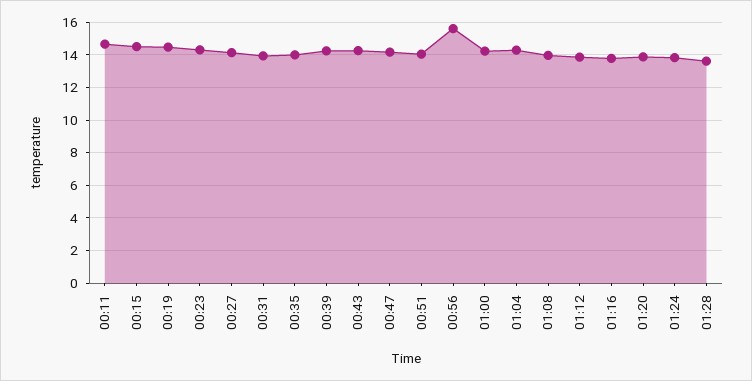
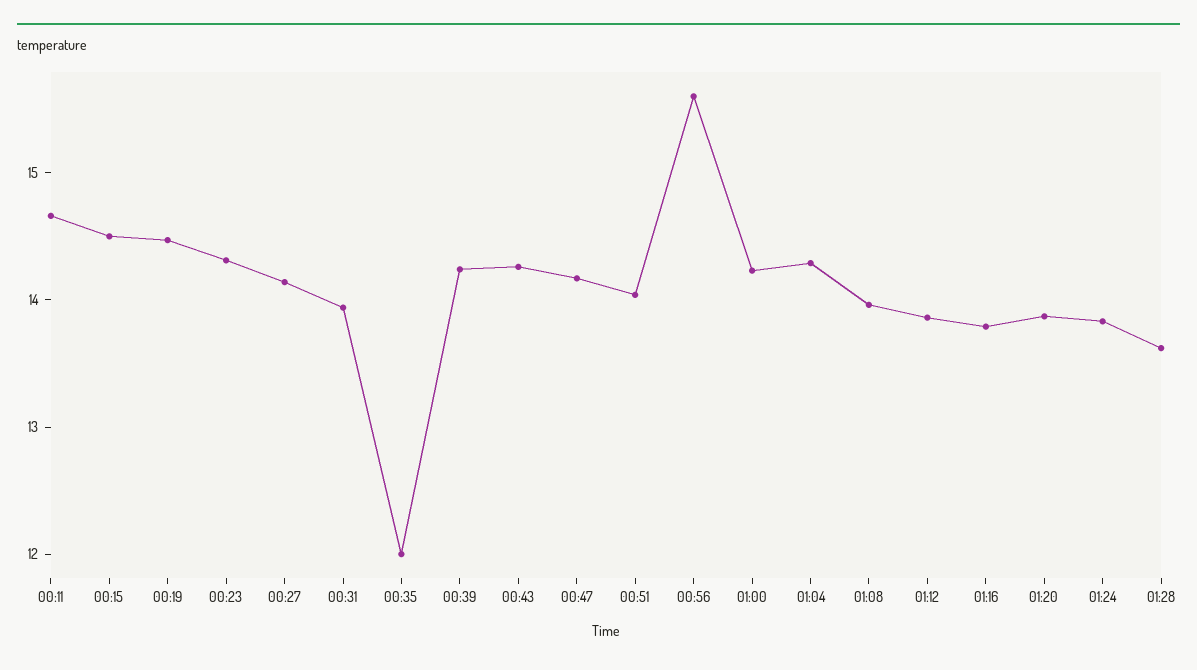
  {
    "00:11": 14.6,
    "00:15": 14.6,
    "00:19": 14.4,
    "00:23": 14.4,
    "00:27": 14.2,
    "00:31": 14,
-   "00:35": 14,
+   "00:35": 12,
    "00:39": 14.2,
    "00:43": 14.2,
    "00:47": 14.2,
    "00:51": 14,
    "00:56": 15.6,
    "01:00": 14.2,
    "01:04": 14.2,
    "01:08": 14,
    "01:12": 13.8,
    "01:16": 13.8,
    "01:20": 13.8,
    "01:24": 13.8,
    "01:28": 13.6
  }

